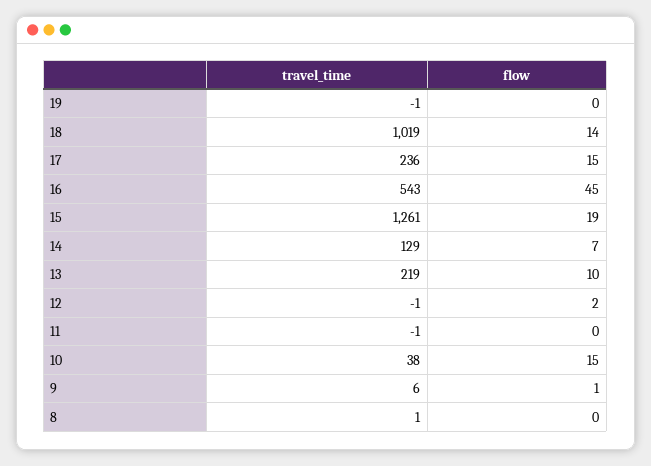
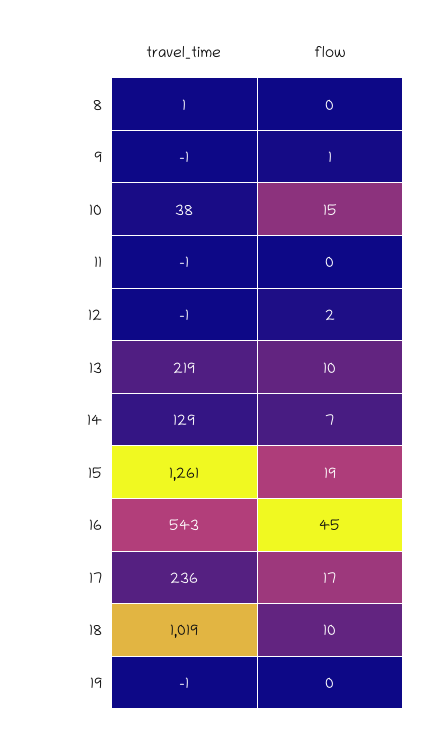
  {
    "travel_time": {
      "19": -1,
      "18": 1019,
      "17": 236,
      "16": 543,
      "15": 1261,
      "14": 129,
      "13": 219,
      "12": -1,
      "11": -1,
      "10": 38,
-     "9": 6,
+     "9": -1,
      "8": 1
    },
    "flow": {
      "19": 0,
-     "18": 14,
+     "18": 10,
-     "17": 15,
+     "17": 17,
      "16": 45,
      "15": 19,
      "14": 7,
      "13": 10,
      "12": 2,
      "11": 0,
      "10": 15,
      "9": 1,
      "8": 0
    }
  }

